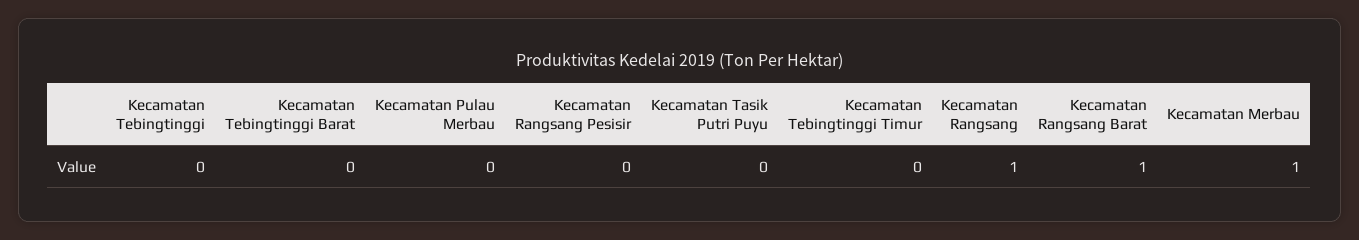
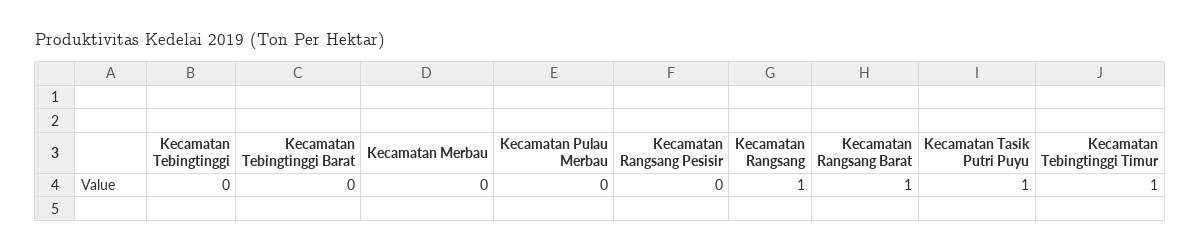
  {
    "Kecamatan Tebingtinggi": 0,
    "Kecamatan Tebingtinggi Barat": 0,
    "Kecamatan Pulau Merbau": 0,
    "Kecamatan Rangsang Pesisir": 0,
-   "Kecamatan Tasik Putri Puyu": 0,
+   "Kecamatan Tasik Putri Puyu": 1,
-   "Kecamatan Tebingtinggi Timur": 0,
+   "Kecamatan Tebingtinggi Timur": 1,
    "Kecamatan Rangsang": 1,
    "Kecamatan Rangsang Barat": 1,
-   "Kecamatan Merbau": 1
+   "Kecamatan Merbau": 0
  }

